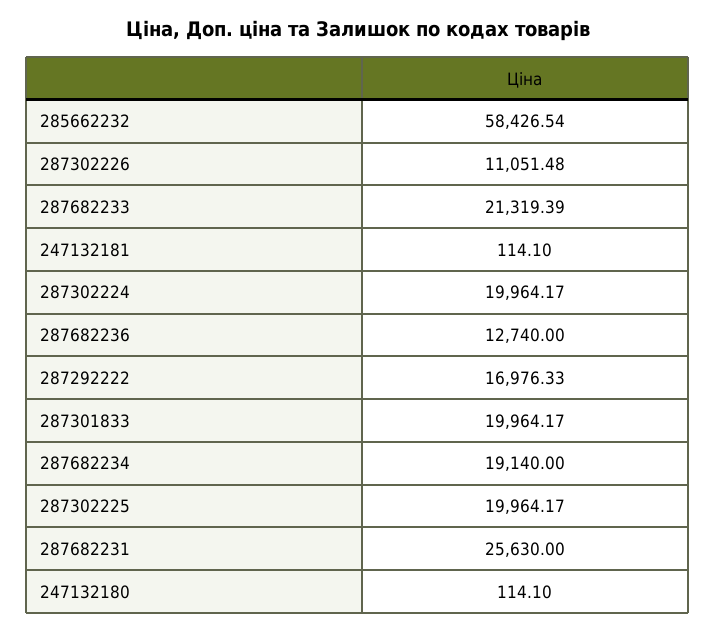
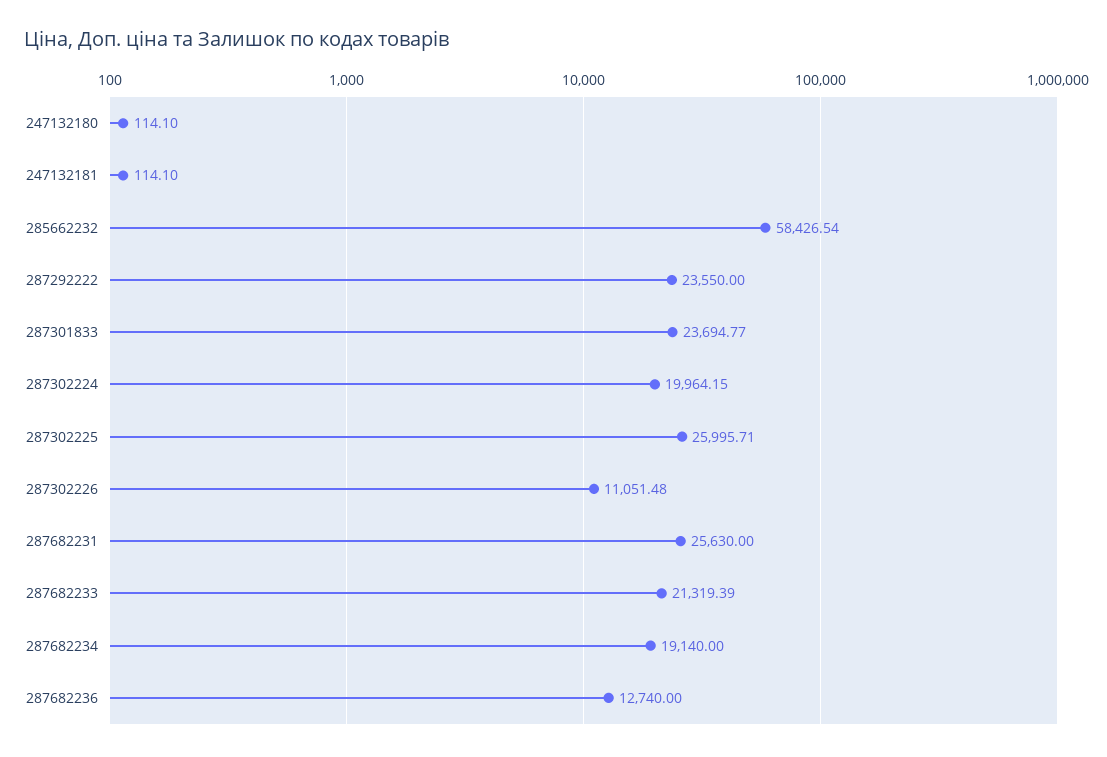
  {
    "285662232": 58426.54,
    "287302226": 11051.48,
    "287682233": 21319.39,
    "247132181": 114.1,
-   "287302224": 19964.17,
+   "287302224": 19964.15,
    "287682236": 12740,
-   "287292222": 16976.33,
+   "287292222": 23550,
-   "287301833": 19964.17,
+   "287301833": 23694.77,
    "287682234": 19140,
-   "287302225": 19964.17,
+   "287302225": 25995.71,
    "287682231": 25630,
    "247132180": 114.1
  }

